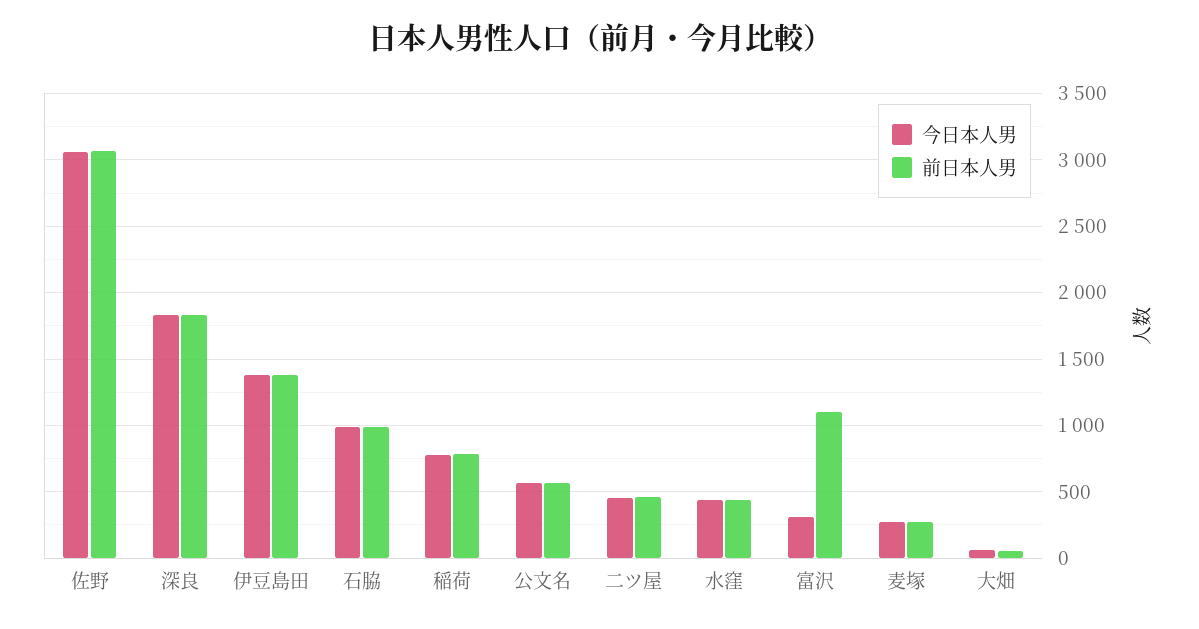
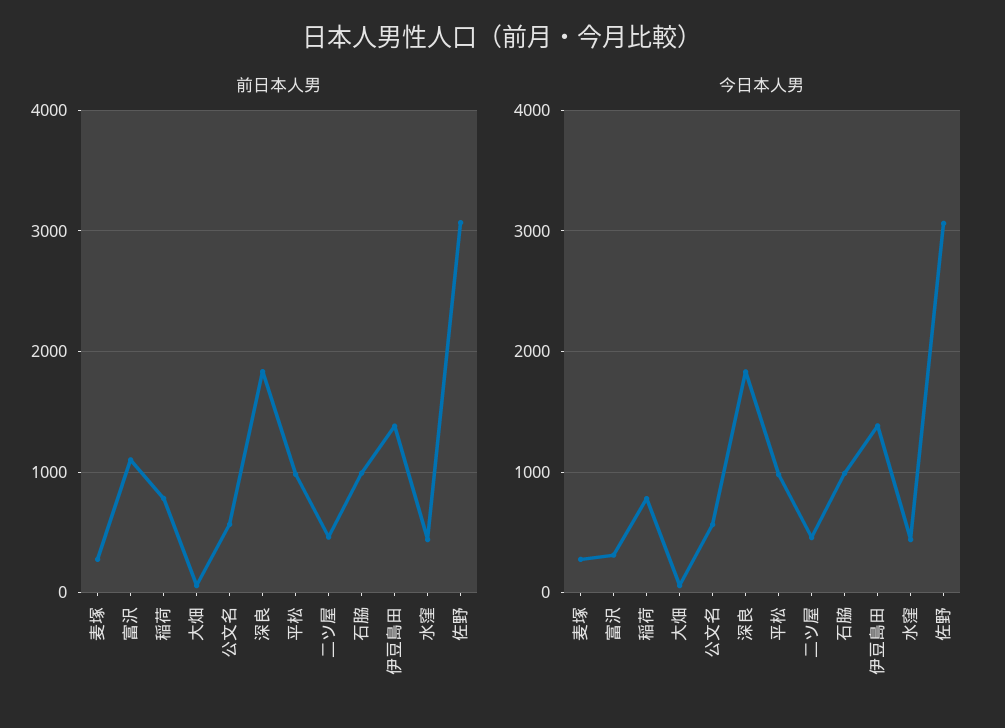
  {
    "今日本人男": {
      "佐野": 3050,
      "深良": 1850,
      "伊豆島田": 1400,
      "石脇": 1000,
      "稲荷": 800,
      "公文名": 550,
      "二ツ屋": 450,
      "水窪": 450,
      "富沢": 300,
      "麦塚": 300,
-     "大畑": 50
+     "大畑": 50,
+     "平松": 1000
    },
    "前日本人男": {
      "佐野": 3050,
      "深良": 1850,
      "伊豆島田": 1400,
      "石脇": 1000,
      "稲荷": 800,
      "公文名": 550,
      "二ツ屋": 450,
      "水窪": 450,
      "富沢": 1100,
      "麦塚": 300,
-     "大畑": 50
+     "大畑": 50,
+     "平松": 1000
    }
  }

